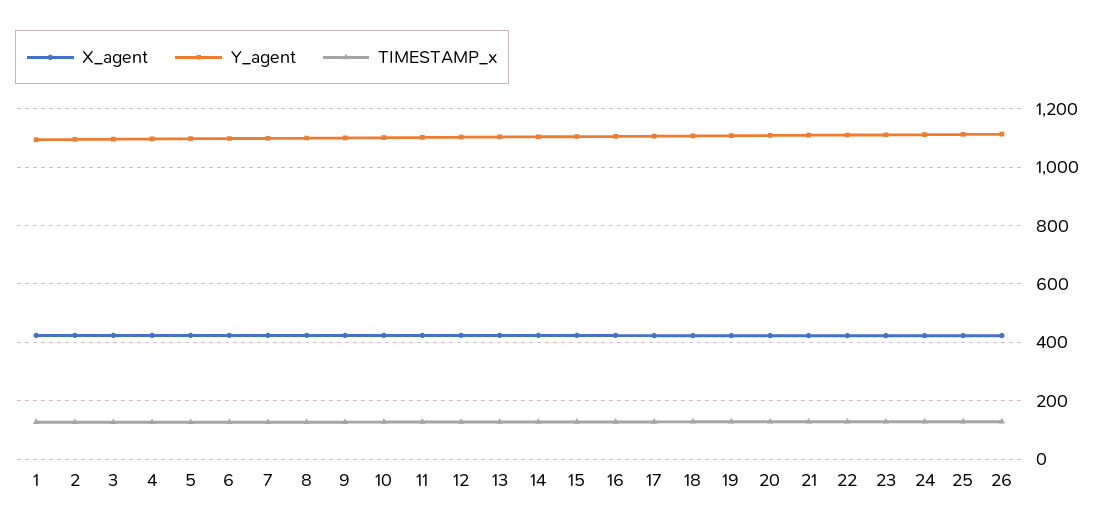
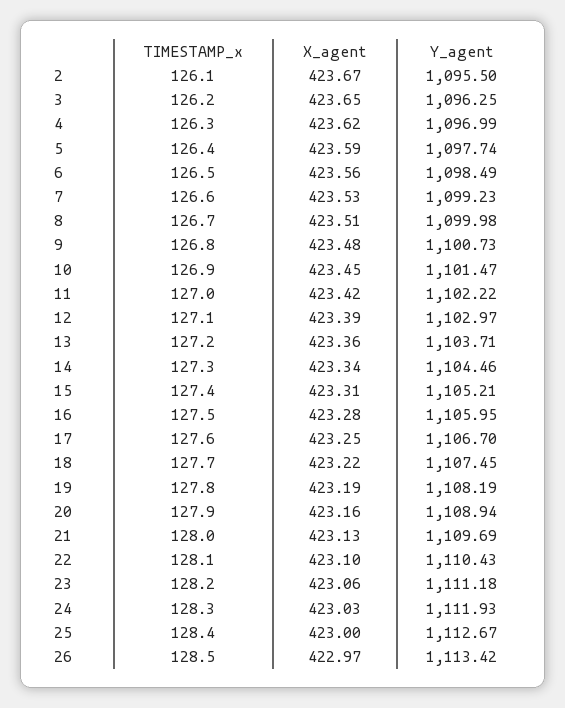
  {
    "X_agent": {
-     "1": 425,
      "2": 423.67,
      "3": 423.65,
      "4": 423.62,
      "5": 423.59,
      "6": 423.56,
      "7": 423.53,
      "8": 423.51,
      "9": 423.48,
      "10": 423.45,
      "11": 423.42,
      "12": 423.39,
      "13": 423.36,
      "14": 423.34,
      "15": 423.31,
      "16": 423.28,
      "17": 423.25,
      "18": 423.22,
      "19": 423.19,
      "20": 423.16,
      "21": 423.13,
      "22": 423.1,
      "23": 423.06,
      "24": 423.03,
      "25": 423,
      "26": 422.97
    },
    "Y_agent": {
-     "1": 1100,
      "2": 1095.5,
      "3": 1096.25,
      "4": 1096.99,
      "5": 1097.74,
      "6": 1098.49,
      "7": 1099.23,
      "8": 1099.98,
      "9": 1100.73,
      "10": 1101.47,
      "11": 1102.22,
      "12": 1102.97,
      "13": 1103.71,
      "14": 1104.46,
      "15": 1105.21,
      "16": 1105.95,
      "17": 1106.7,
      "18": 1107.45,
      "19": 1108.19,
      "20": 1108.94,
      "21": 1109.69,
      "22": 1110.43,
      "23": 1111.18,
      "24": 1111.93,
      "25": 1112.67,
      "26": 1113.42
    },
    "TIMESTAMP_x": {
-     "1": 125,
      "2": 126.1,
      "3": 126.2,
      "4": 126.3,
      "5": 126.4,
      "6": 126.5,
      "7": 126.6,
      "8": 126.7,
      "9": 126.8,
      "10": 126.9,
      "11": 127,
      "12": 127.1,
      "13": 127.2,
      "14": 127.3,
      "15": 127.4,
      "16": 127.5,
      "17": 127.6,
      "18": 127.7,
      "19": 127.8,
      "20": 127.9,
      "21": 128,
      "22": 128.1,
      "23": 128.2,
      "24": 128.3,
      "25": 128.4,
      "26": 128.5
    }
  }

